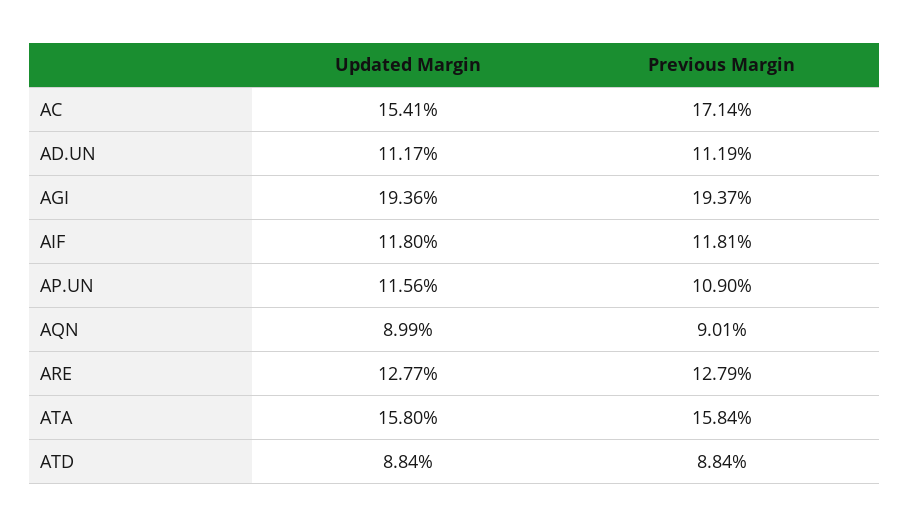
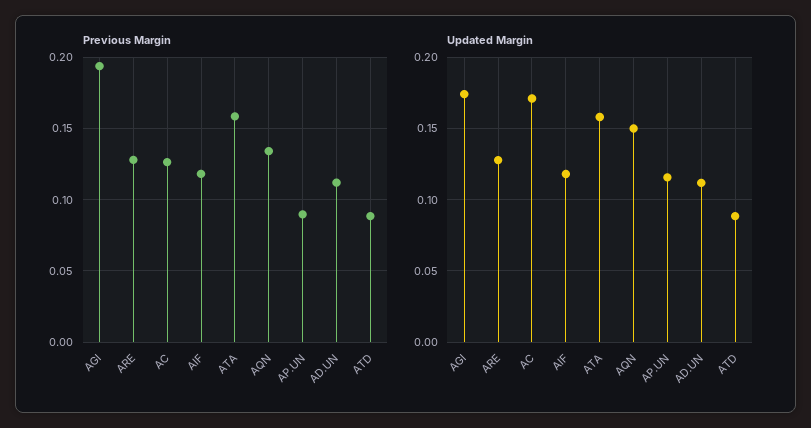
  {
    "Updated Margin": {
-     "AC": 0.1541,
+     "AC": 0.17,
      "AD.UN": 0.1117,
-     "AGI": 0.1936,
+     "AGI": 0.175,
      "AIF": 0.118,
      "AP.UN": 0.1156,
-     "AQN": 0.0899,
+     "AQN": 0.15,
      "ARE": 0.1277,
      "ATA": 0.158,
      "ATD": 0.0884
    },
    "Previous Margin": {
-     "AC": 0.1714,
+     "AC": 0.125,
      "AD.UN": 0.1119,
      "AGI": 0.1937,
      "AIF": 0.1181,
-     "AP.UN": 0.109,
+     "AP.UN": 0.09,
-     "AQN": 0.0901,
+     "AQN": 0.135,
      "ARE": 0.1279,
      "ATA": 0.1584,
      "ATD": 0.0884
    }
  }

